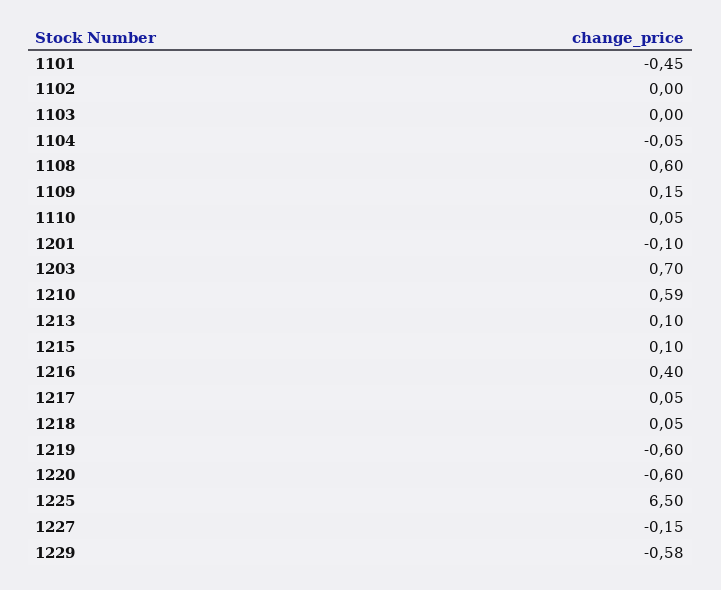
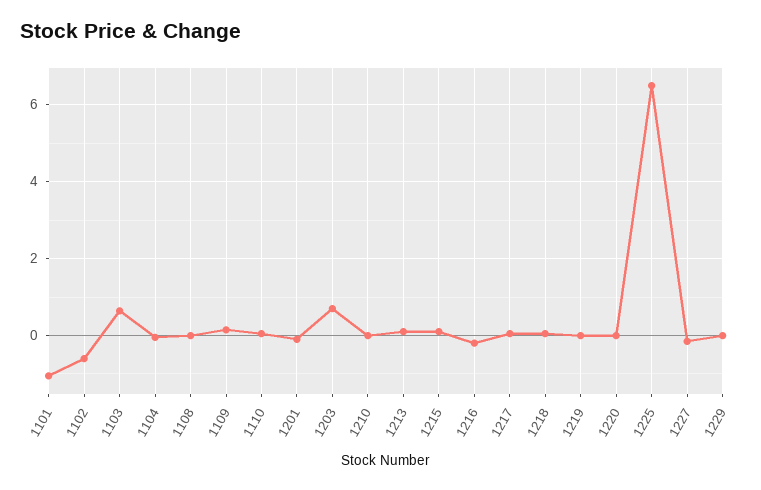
  {
-   "1101": -0.45,
+   "1101": -1,
-   "1102": 0,
+   "1102": -0.6,
-   "1103": 0,
+   "1103": 0.6,
    "1104": -0.05,
-   "1108": 0.6,
+   "1108": 0,
    "1109": 0.15,
    "1110": 0.05,
    "1201": -0.1,
    "1203": 0.7,
-   "1210": 0.59,
+   "1210": 0,
    "1213": 0.1,
    "1215": 0.1,
-   "1216": 0.4,
+   "1216": -0.2,
    "1217": 0.05,
    "1218": 0.05,
-   "1219": -0.6,
+   "1219": 0,
-   "1220": -0.6,
+   "1220": 0,
    "1225": 6.5,
    "1227": -0.15,
-   "1229": -0.58
+   "1229": 0
  }

